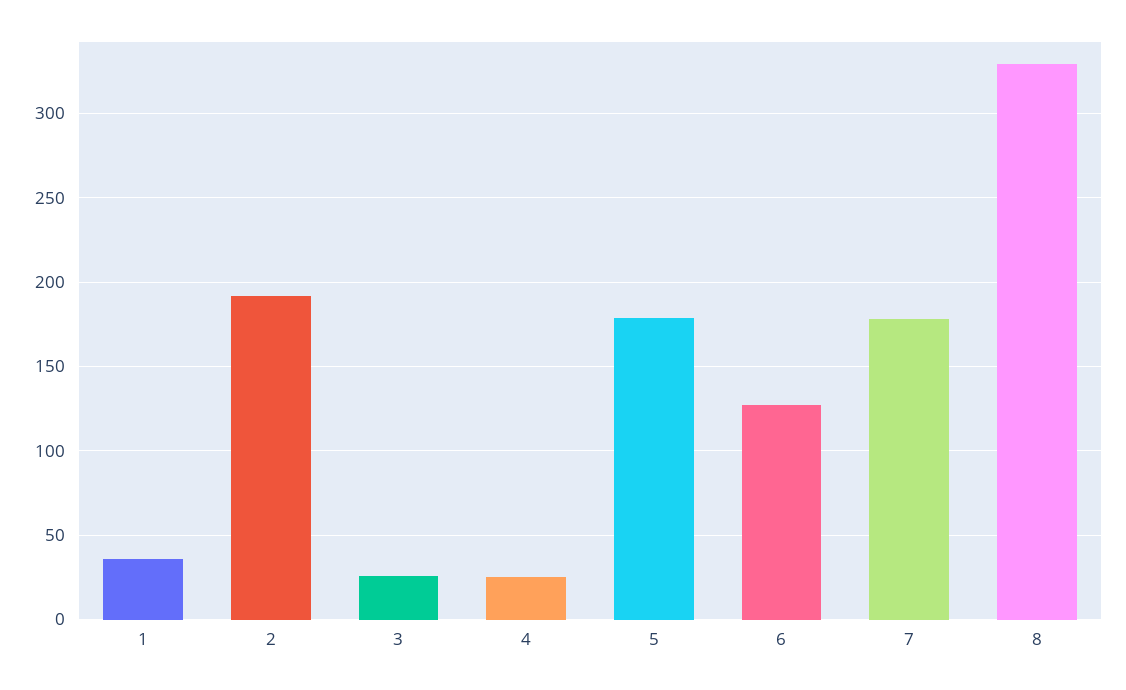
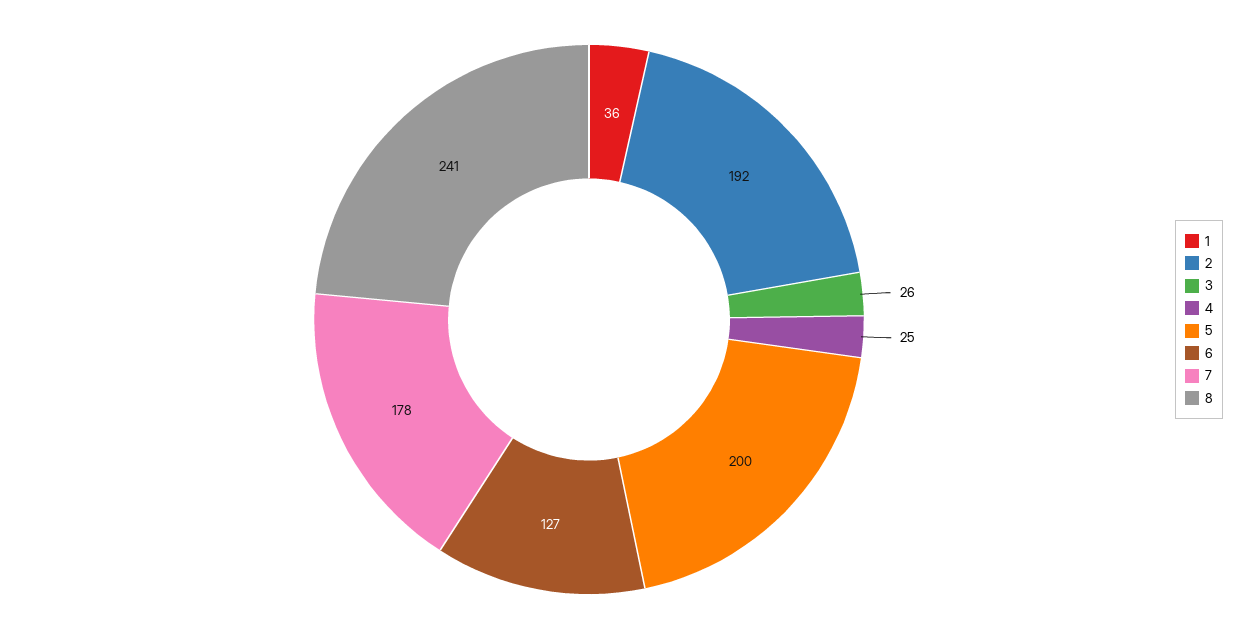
  {
    "1": 36,
    "2": 192,
    "3": 26,
    "4": 25,
-   "5": 180,
+   "5": 200,
    "6": 127,
    "7": 178,
-   "8": 330
+   "8": 241
  }

